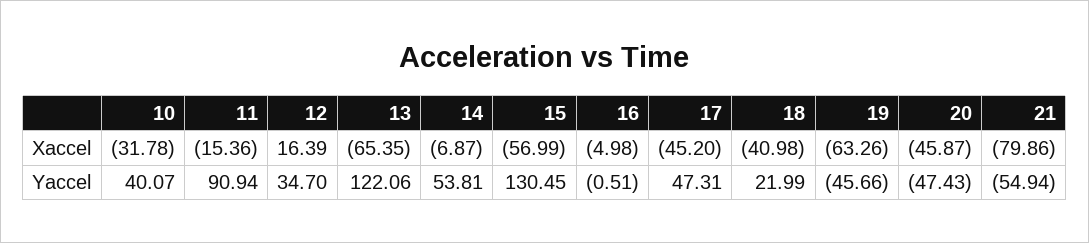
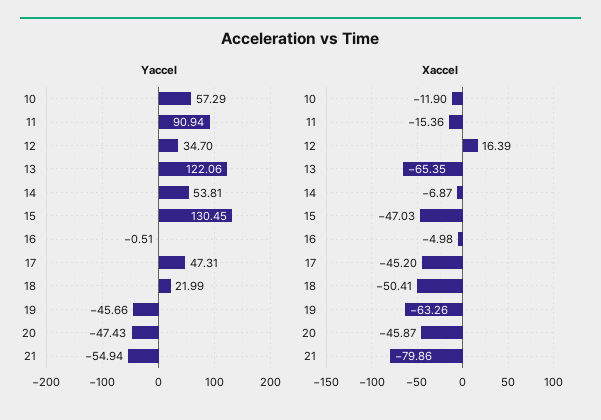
  {
    "Xaccel": {
-     "10": -31.78,
+     "10": -11.9,
      "11": -15.36,
      "12": 16.39,
      "13": -65.35,
      "14": -6.87,
-     "15": -56.99,
+     "15": -47.03,
      "16": -4.98,
      "17": -45.2,
-     "18": -40.98,
+     "18": -50.41,
      "19": -63.26,
      "20": -45.87,
      "21": -79.86
    },
    "Yaccel": {
-     "10": 40.07,
+     "10": 57.29,
      "11": 90.94,
      "12": 34.7,
      "13": 122.06,
      "14": 53.81,
      "15": 130.45,
      "16": -0.51,
      "17": 47.31,
      "18": 21.99,
      "19": -45.66,
      "20": -47.43,
      "21": -54.94
    }
  }

